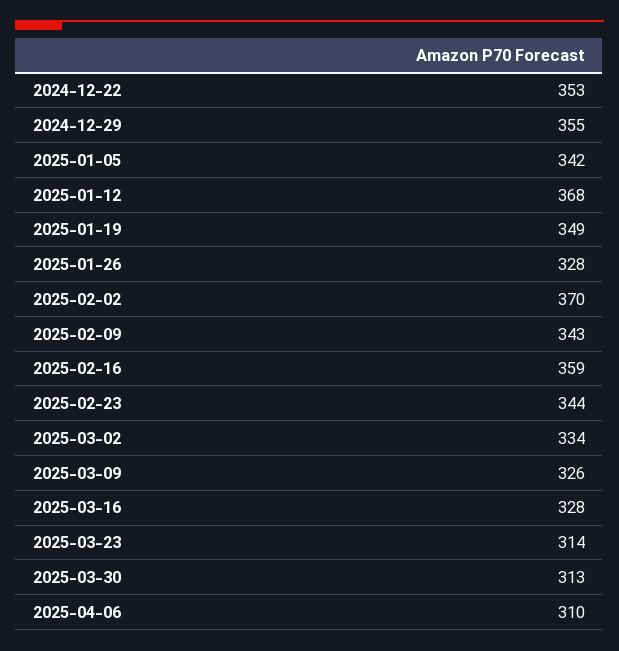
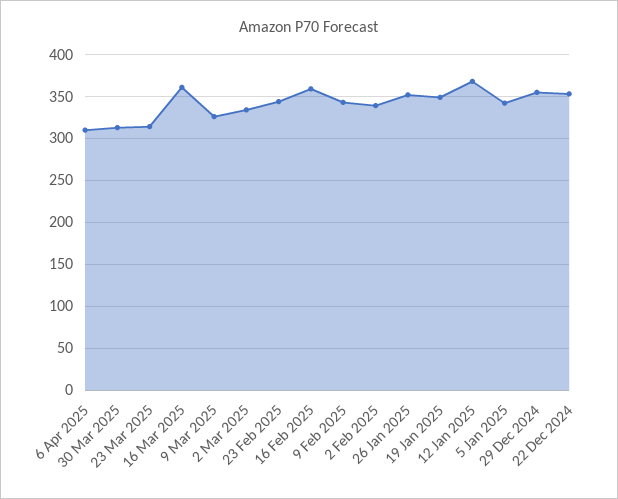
  {
    "2024-12-22": 353,
    "2024-12-29": 355,
    "2025-01-05": 342,
    "2025-01-12": 368,
    "2025-01-19": 349,
-   "2025-01-26": 328,
+   "2025-01-26": 350,
-   "2025-02-02": 370,
+   "2025-02-02": 340,
    "2025-02-09": 343,
    "2025-02-16": 359,
    "2025-02-23": 344,
    "2025-03-02": 334,
    "2025-03-09": 326,
-   "2025-03-16": 328,
+   "2025-03-16": 360,
    "2025-03-23": 314,
    "2025-03-30": 313,
    "2025-04-06": 310
  }

